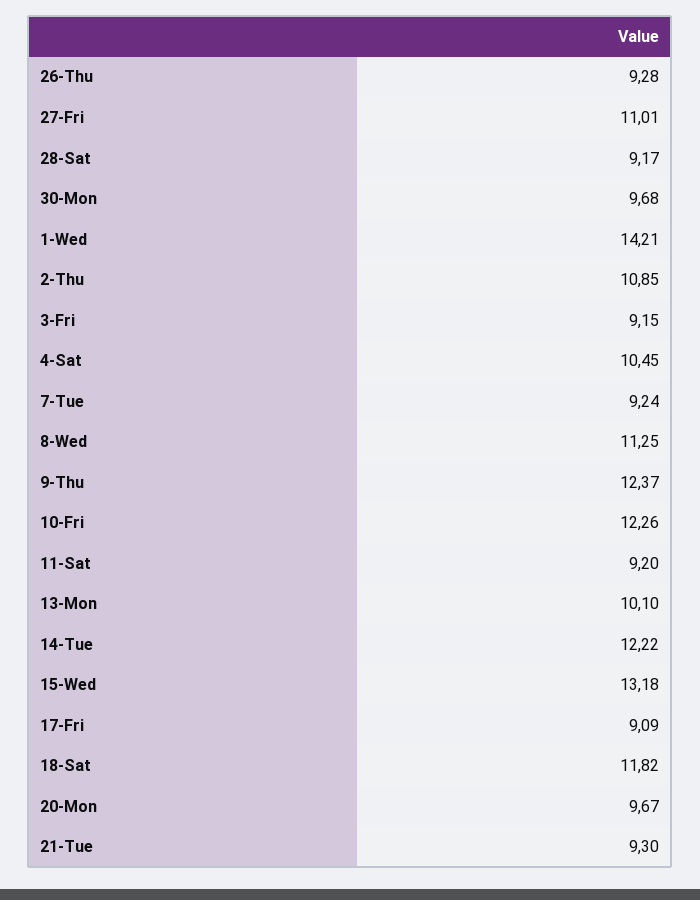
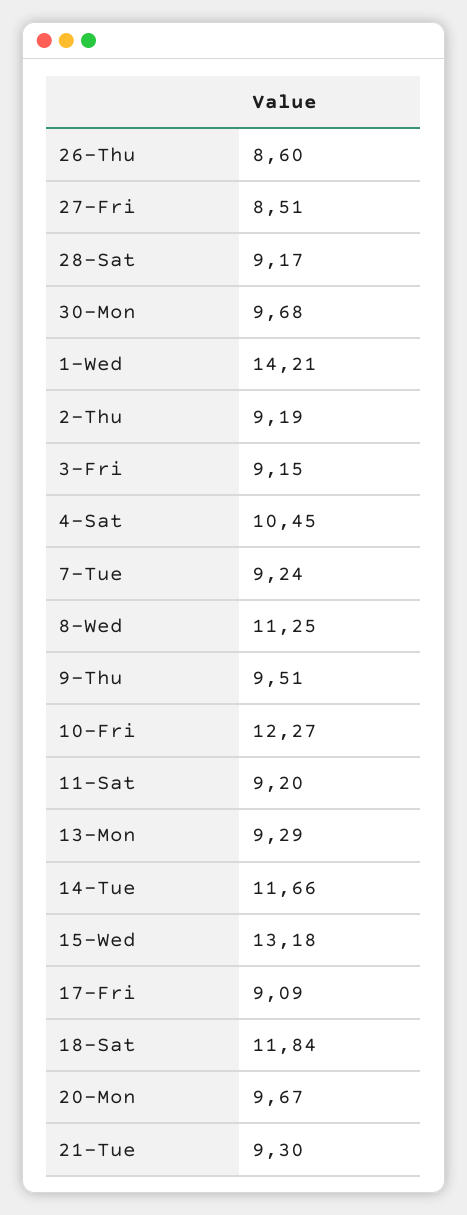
  {
-   "26-Thu": 9.28,
+   "26-Thu": 8.6,
-   "27-Fri": 11.01,
+   "27-Fri": 8.51,
    "28-Sat": 9.17,
    "30-Mon": 9.68,
    "1-Wed": 14.21,
-   "2-Thu": 10.85,
+   "2-Thu": 9.19,
    "3-Fri": 9.15,
    "4-Sat": 10.45,
    "7-Tue": 9.24,
    "8-Wed": 11.25,
-   "9-Thu": 12.37,
+   "9-Thu": 9.51,
-   "10-Fri": 12.26,
+   "10-Fri": 12.27,
    "11-Sat": 9.2,
-   "13-Mon": 10.1,
+   "13-Mon": 9.29,
-   "14-Tue": 12.22,
+   "14-Tue": 11.66,
    "15-Wed": 13.18,
    "17-Fri": 9.09,
-   "18-Sat": 11.82,
+   "18-Sat": 11.84,
    "20-Mon": 9.67,
    "21-Tue": 9.3
  }

